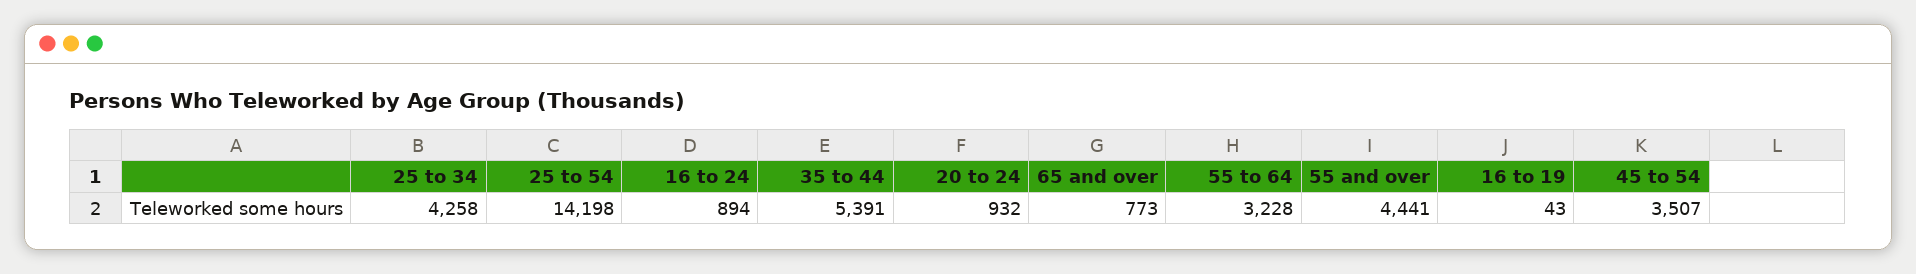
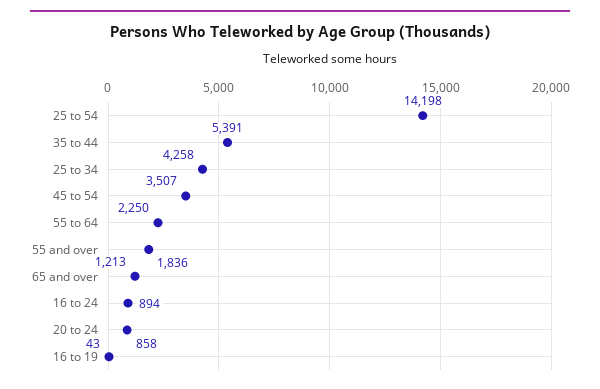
  {
    "25 to 34": 4258,
    "25 to 54": 14198,
    "16 to 24": 894,
    "35 to 44": 5391,
-   "20 to 24": 932,
+   "20 to 24": 858,
-   "65 and over": 773,
+   "65 and over": 1213,
-   "55 to 64": 3228,
+   "55 to 64": 2250,
-   "55 and over": 4441,
+   "55 and over": 1836,
    "16 to 19": 43,
    "45 to 54": 3507
  }

